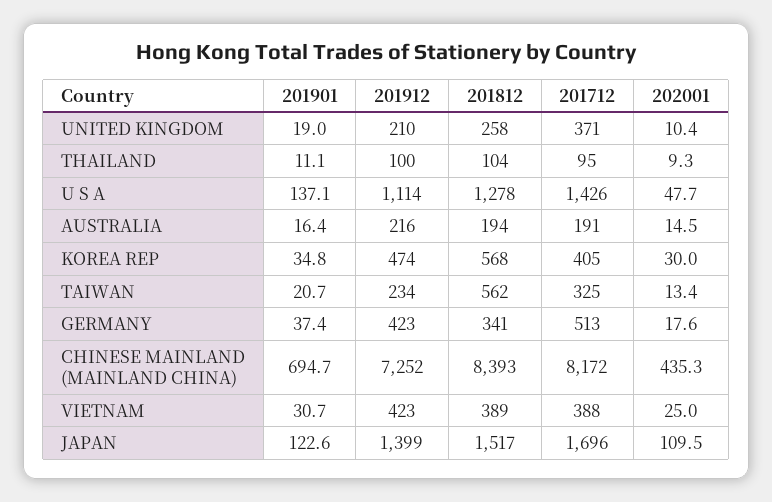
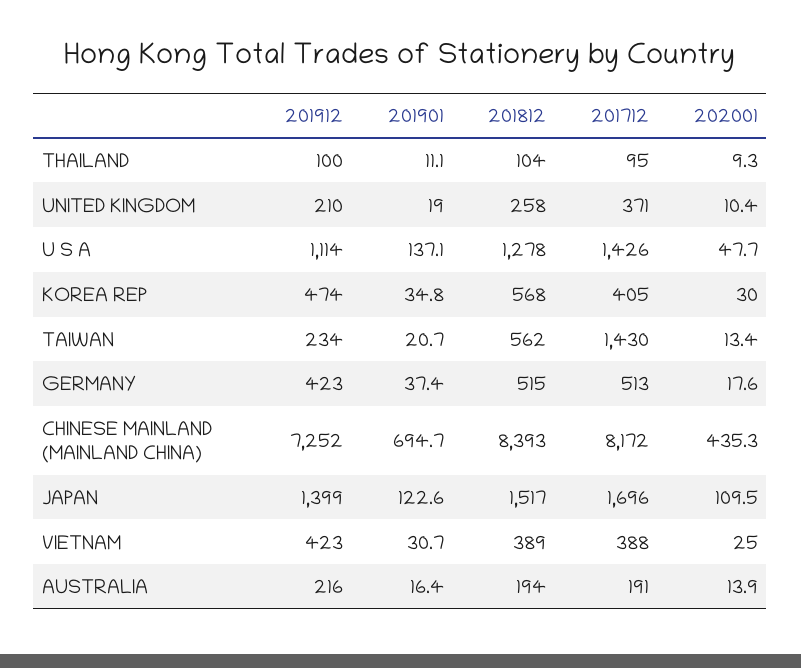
  {
    "201901": {
      "UNITED KINGDOM": 19,
      "THAILAND": 11.1,
      "U S A": 137.1,
      "AUSTRALIA": 16.4,
      "KOREA REP": 34.8,
      "TAIWAN": 20.7,
      "GERMANY": 37.4,
      "CHINESE MAINLAND (MAINLAND CHINA)": 694.7,
      "VIETNAM": 30.7,
      "JAPAN": 122.6
    },
    "201912": {
      "UNITED KINGDOM": 210,
      "THAILAND": 100,
      "U S A": 1114,
      "AUSTRALIA": 216,
      "KOREA REP": 474,
      "TAIWAN": 234,
      "GERMANY": 423,
      "CHINESE MAINLAND (MAINLAND CHINA)": 7252,
      "VIETNAM": 423,
      "JAPAN": 1399
    },
    "201812": {
      "UNITED KINGDOM": 258,
      "THAILAND": 104,
      "U S A": 1278,
      "AUSTRALIA": 194,
      "KOREA REP": 568,
      "TAIWAN": 562,
-     "GERMANY": 341,
+     "GERMANY": 515,
      "CHINESE MAINLAND (MAINLAND CHINA)": 8393,
      "VIETNAM": 389,
      "JAPAN": 1517
    },
    "201712": {
      "UNITED KINGDOM": 371,
      "THAILAND": 95,
      "U S A": 1426,
      "AUSTRALIA": 191,
      "KOREA REP": 405,
-     "TAIWAN": 325,
+     "TAIWAN": 1430,
      "GERMANY": 513,
      "CHINESE MAINLAND (MAINLAND CHINA)": 8172,
      "VIETNAM": 388,
      "JAPAN": 1696
    },
    "202001": {
      "UNITED KINGDOM": 10.4,
      "THAILAND": 9.3,
      "U S A": 47.7,
-     "AUSTRALIA": 14.5,
+     "AUSTRALIA": 13.9,
      "KOREA REP": 30,
      "TAIWAN": 13.4,
      "GERMANY": 17.6,
      "CHINESE MAINLAND (MAINLAND CHINA)": 435.3,
      "VIETNAM": 25,
      "JAPAN": 109.5
    }
  }

